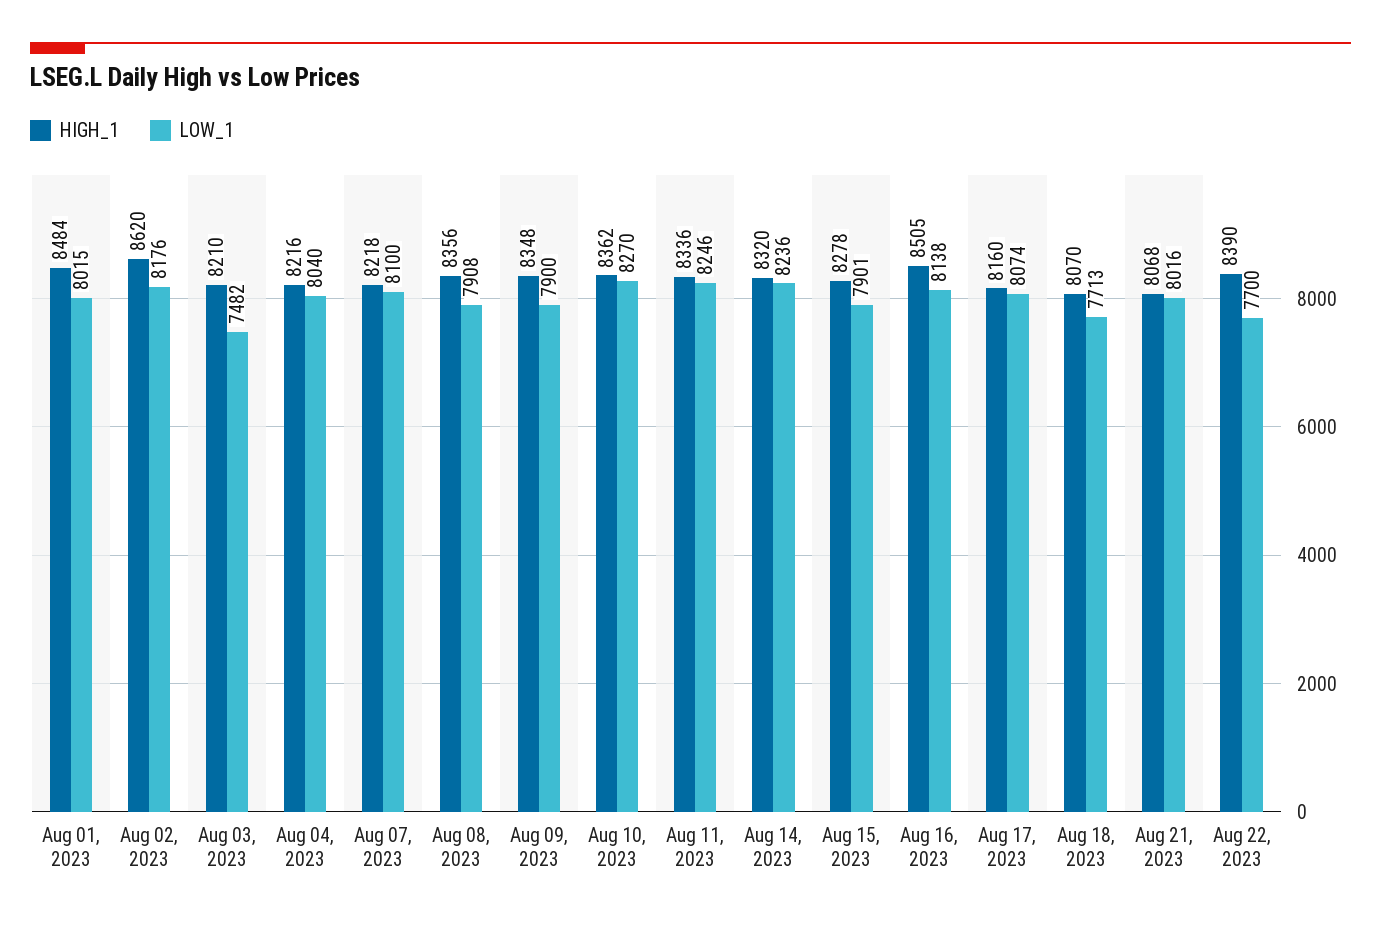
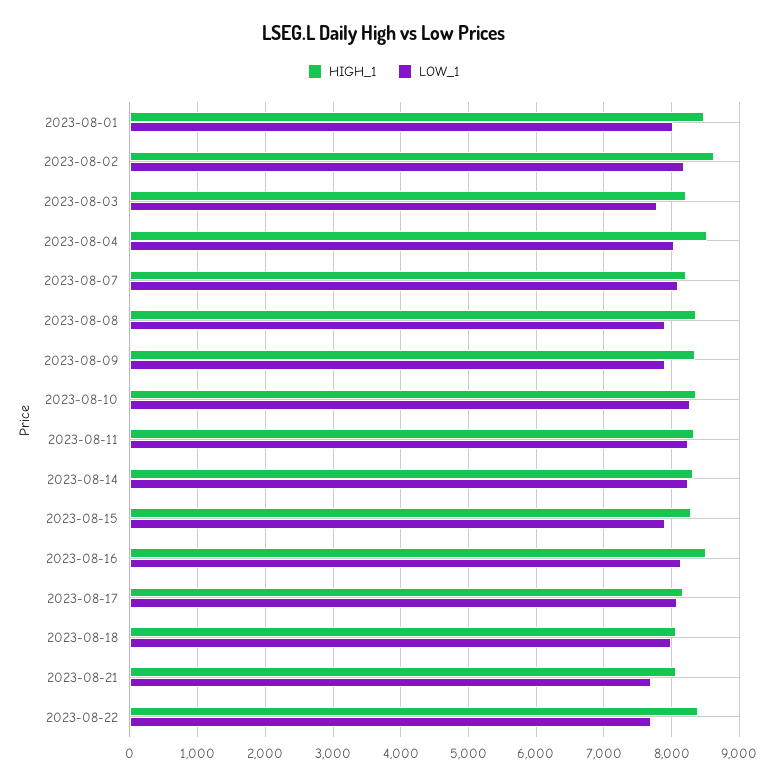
  {
    "HIGH_1": {
      "Aug 01, 2023": 8484,
      "Aug 02, 2023": 8620,
      "Aug 03, 2023": 8210,
-     "Aug 04, 2023": 8216,
+     "Aug 04, 2023": 8500,
      "Aug 07, 2023": 8218,
      "Aug 08, 2023": 8356,
      "Aug 09, 2023": 8348,
      "Aug 10, 2023": 8362,
      "Aug 11, 2023": 8336,
      "Aug 14, 2023": 8320,
      "Aug 15, 2023": 8278,
      "Aug 16, 2023": 8505,
      "Aug 17, 2023": 8160,
      "Aug 18, 2023": 8070,
      "Aug 21, 2023": 8068,
      "Aug 22, 2023": 8390
    },
    "LOW_1": {
      "Aug 01, 2023": 8015,
      "Aug 02, 2023": 8176,
-     "Aug 03, 2023": 7482,
+     "Aug 03, 2023": 7800,
      "Aug 04, 2023": 8040,
      "Aug 07, 2023": 8100,
      "Aug 08, 2023": 7908,
      "Aug 09, 2023": 7900,
      "Aug 10, 2023": 8270,
      "Aug 11, 2023": 8246,
      "Aug 14, 2023": 8236,
      "Aug 15, 2023": 7901,
      "Aug 16, 2023": 8138,
      "Aug 17, 2023": 8074,
-     "Aug 18, 2023": 7713,
+     "Aug 18, 2023": 8000,
-     "Aug 21, 2023": 8016,
+     "Aug 21, 2023": 7700,
      "Aug 22, 2023": 7700
    }
  }

